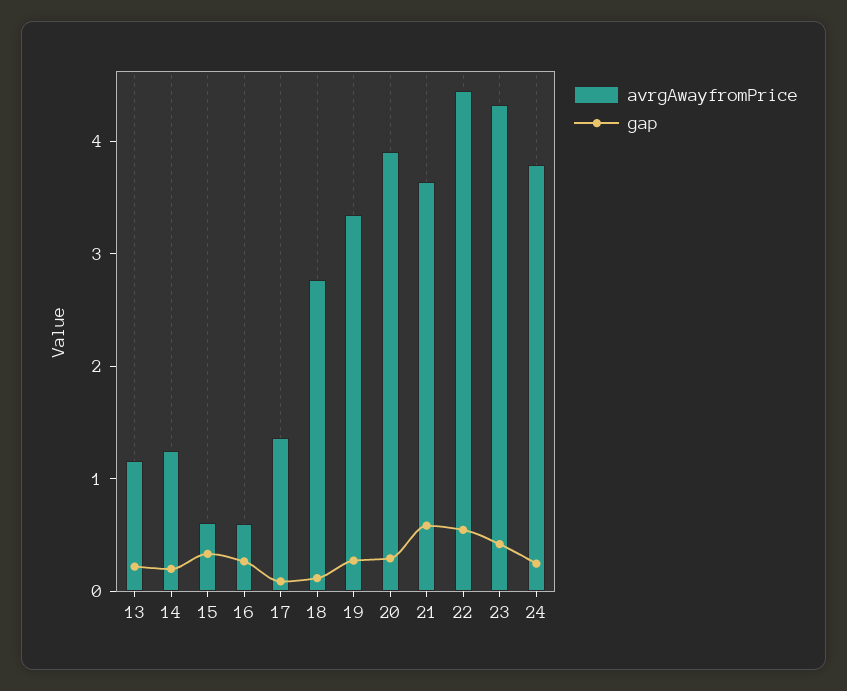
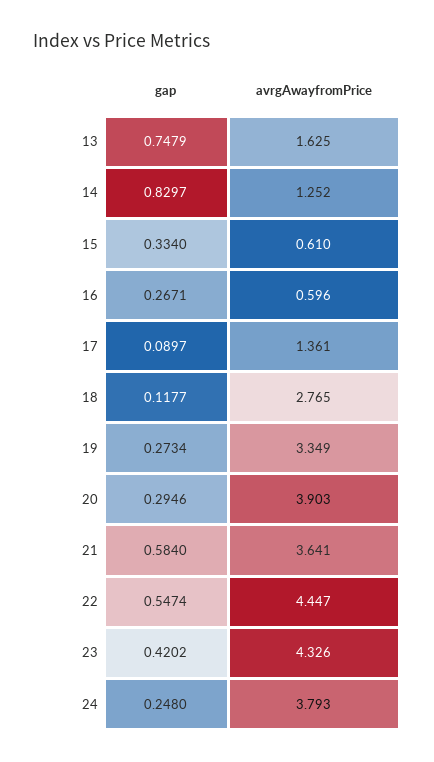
  {
    "avrgAwayfromPrice": {
-     "13": 1.2,
+     "13": 1.625,
      "14": 1.252,
      "15": 0.61,
      "16": 0.596,
      "17": 1.361,
      "18": 2.765,
      "19": 3.349,
      "20": 3.903,
      "21": 3.641,
      "22": 4.447,
      "23": 4.326,
      "24": 3.793
    },
    "gap": {
-     "13": 0.2,
+     "13": 0.7479,
-     "14": 0.2,
+     "14": 0.8297,
      "15": 0.334,
      "16": 0.2671,
      "17": 0.0897,
      "18": 0.1177,
      "19": 0.2734,
      "20": 0.2946,
      "21": 0.584,
      "22": 0.5474,
      "23": 0.4202,
      "24": 0.248
    }
  }

